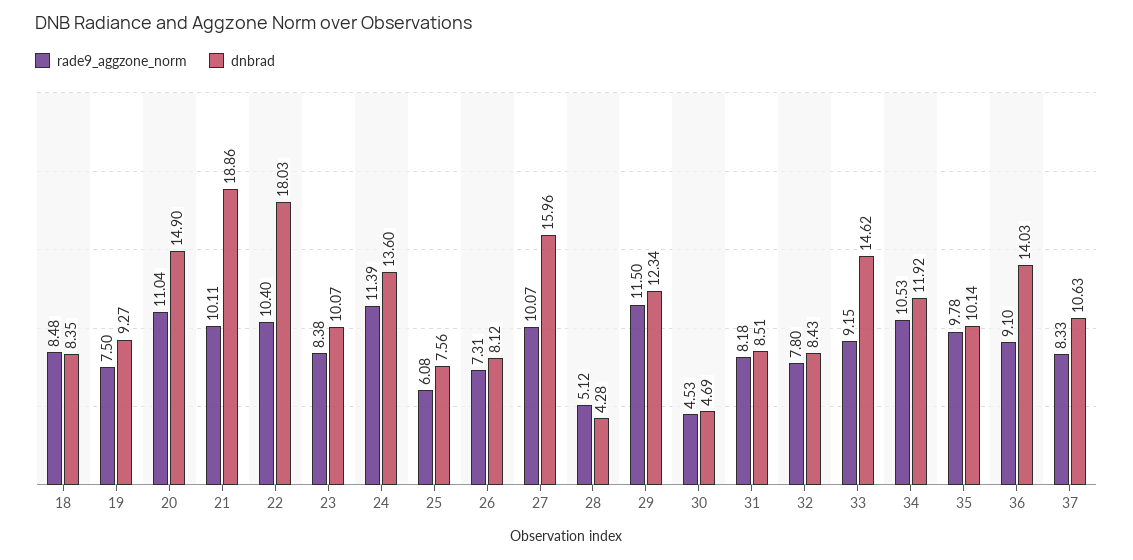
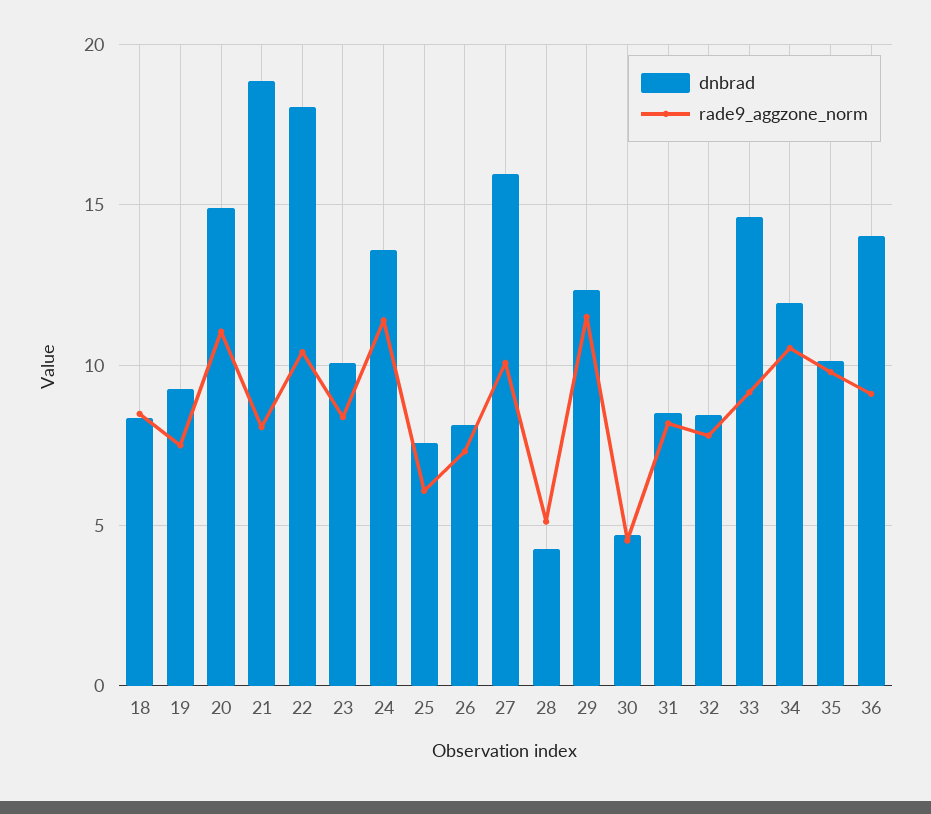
  {
    "rade9_aggzone_norm": {
      "18": 8.48,
      "19": 7.5,
      "20": 11.04,
-     "21": 10.11,
+     "21": 8,
      "22": 10.4,
      "23": 8.38,
      "24": 11.39,
      "25": 6.08,
      "26": 7.31,
      "27": 10.07,
      "28": 5.12,
      "29": 11.5,
      "30": 4.53,
      "31": 8.18,
      "32": 7.8,
      "33": 9.15,
      "34": 10.53,
      "35": 9.78,
-     "36": 9.1,
+     "36": 9.1
-     "37": 8.33
    },
    "dnbrad": {
      "18": 8.35,
      "19": 9.27,
      "20": 14.9,
      "21": 18.86,
      "22": 18.03,
      "23": 10.07,
      "24": 13.6,
      "25": 7.56,
      "26": 8.12,
      "27": 15.96,
      "28": 4.28,
      "29": 12.34,
      "30": 4.69,
      "31": 8.51,
      "32": 8.43,
      "33": 14.62,
      "34": 11.92,
      "35": 10.14,
-     "36": 14.03,
+     "36": 14.03
-     "37": 10.63
    }
  }

